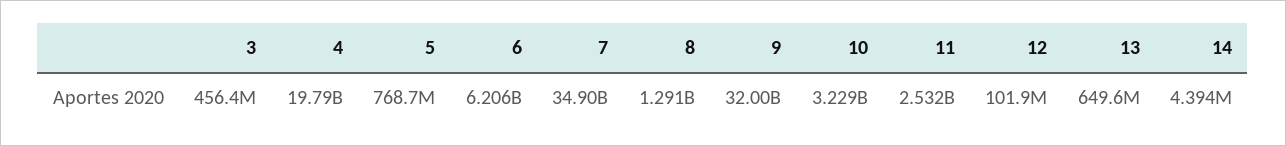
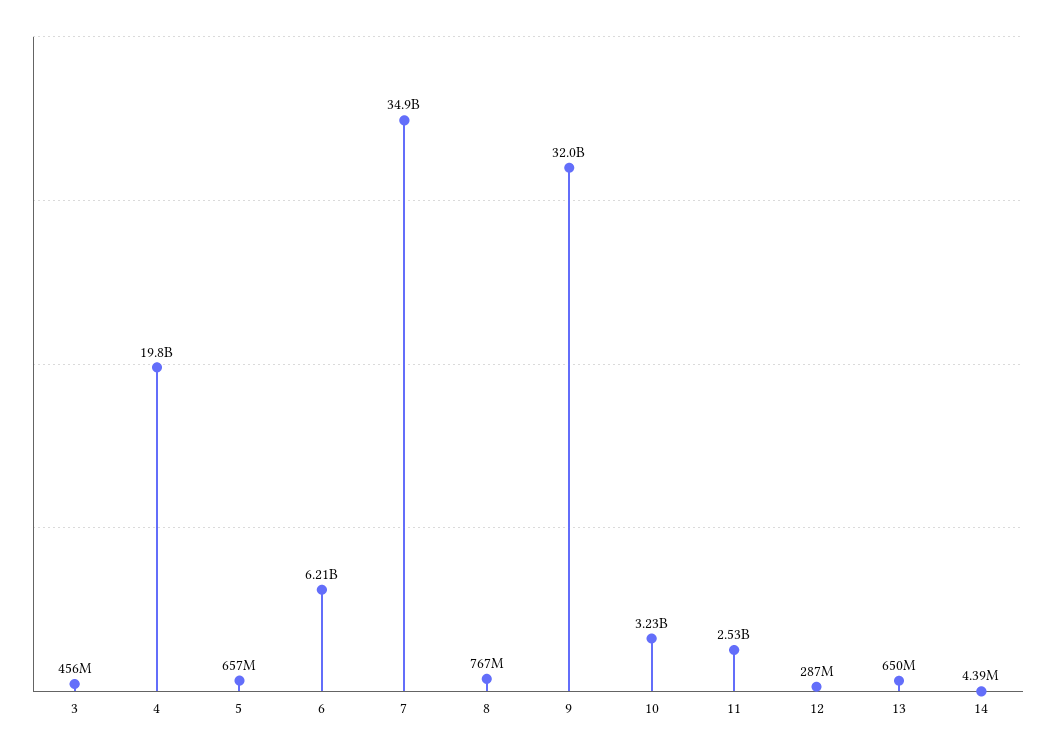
  {
    "3": 456400000,
    "4": 19790000000,
-   "5": 768700000,
+   "5": 657000000,
    "6": 6206000000,
    "7": 34900000000,
-   "8": 1291000000,
+   "8": 767000000,
    "9": 32000000000,
    "10": 3229000000,
    "11": 2532000000,
-   "12": 101900000,
+   "12": 287000000,
    "13": 649600000,
    "14": 4394000
  }

